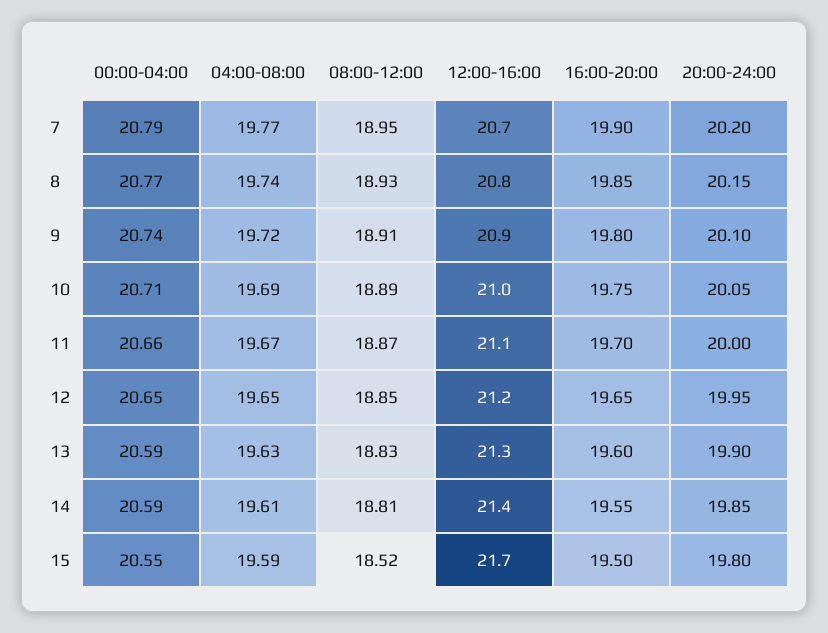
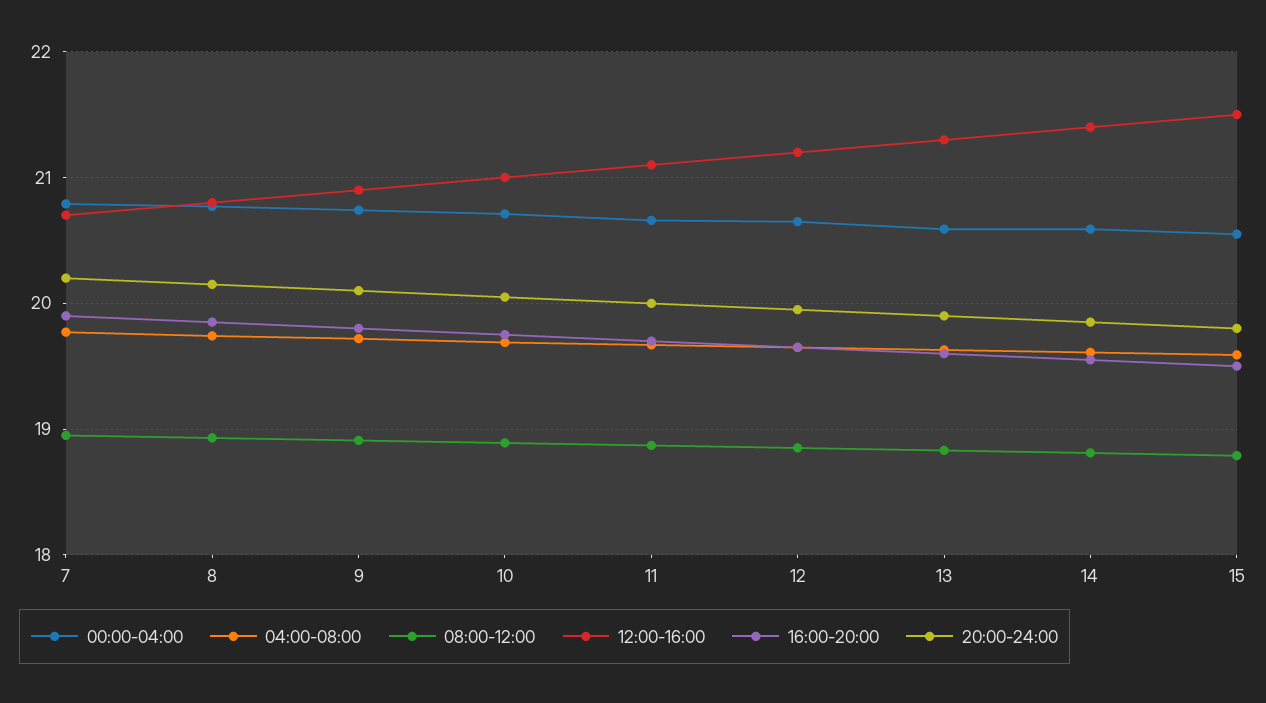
  {
    "00:00-04:00": {
      "7": 20.79,
      "8": 20.77,
      "9": 20.74,
      "10": 20.71,
      "11": 20.66,
      "12": 20.65,
      "13": 20.59,
      "14": 20.59,
      "15": 20.55
    },
    "04:00-08:00": {
      "7": 19.77,
      "8": 19.74,
      "9": 19.72,
      "10": 19.69,
      "11": 19.67,
      "12": 19.65,
      "13": 19.63,
      "14": 19.61,
      "15": 19.59
    },
    "08:00-12:00": {
      "7": 18.95,
      "8": 18.93,
      "9": 18.91,
      "10": 18.89,
      "11": 18.87,
      "12": 18.85,
      "13": 18.83,
      "14": 18.81,
-     "15": 18.52
+     "15": 18.8
    },
    "12:00-16:00": {
      "7": 20.7,
      "8": 20.8,
      "9": 20.9,
      "10": 21,
      "11": 21.1,
      "12": 21.2,
      "13": 21.3,
      "14": 21.4,
-     "15": 21.7
+     "15": 21.5
    },
    "16:00-20:00": {
      "7": 19.9,
      "8": 19.85,
      "9": 19.8,
      "10": 19.75,
      "11": 19.7,
      "12": 19.65,
      "13": 19.6,
      "14": 19.55,
      "15": 19.5
    },
    "20:00-24:00": {
      "7": 20.2,
      "8": 20.15,
      "9": 20.1,
      "10": 20.05,
      "11": 20,
      "12": 19.95,
      "13": 19.9,
      "14": 19.85,
      "15": 19.8
    }
  }

